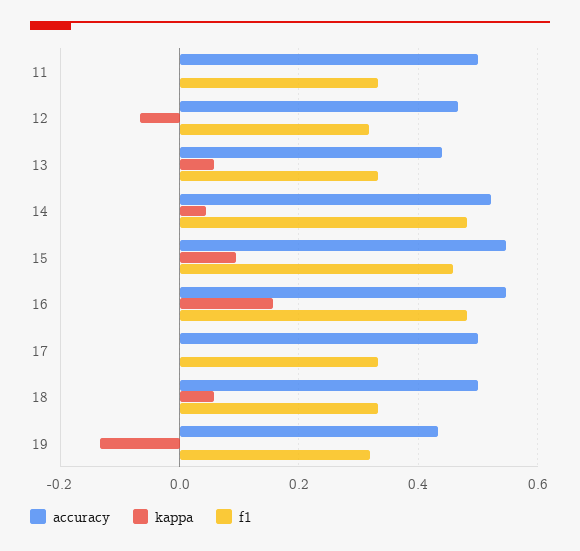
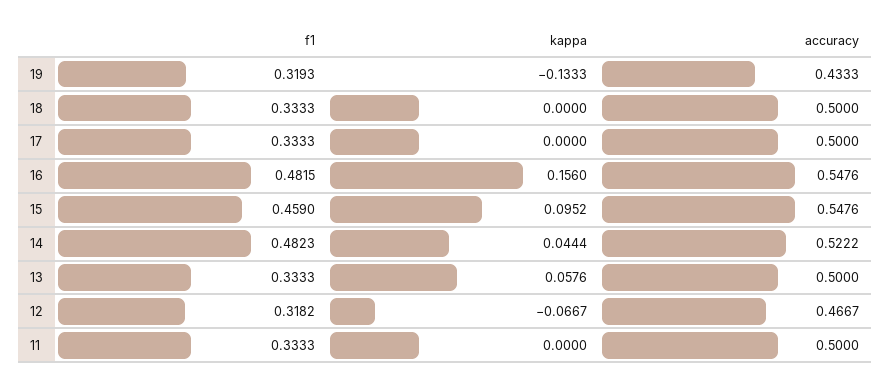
  {
    "accuracy": {
      "11": 0.5,
      "12": 0.4667,
-     "13": 0.44,
+     "13": 0.5,
      "14": 0.5222,
      "15": 0.5476,
      "16": 0.5476,
      "17": 0.5,
      "18": 0.5,
      "19": 0.4333
    },
    "kappa": {
      "11": 0,
      "12": -0.0667,
      "13": 0.0576,
      "14": 0.0444,
      "15": 0.0952,
      "16": 0.156,
      "17": 0,
-     "18": 0.06,
+     "18": 0,
      "19": -0.1333
    },
    "f1": {
      "11": 0.3333,
      "12": 0.3182,
      "13": 0.3333,
      "14": 0.4823,
      "15": 0.459,
      "16": 0.4815,
      "17": 0.3333,
      "18": 0.3333,
      "19": 0.3193
    }
  }

